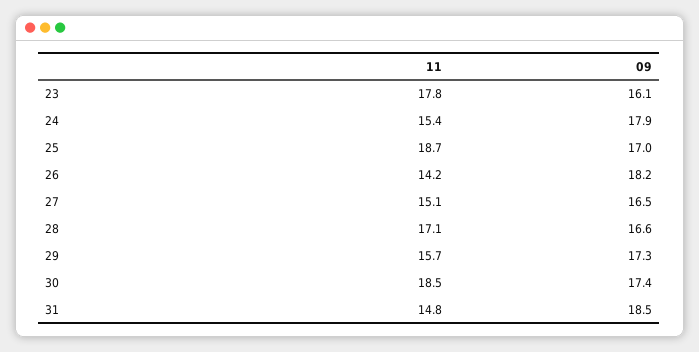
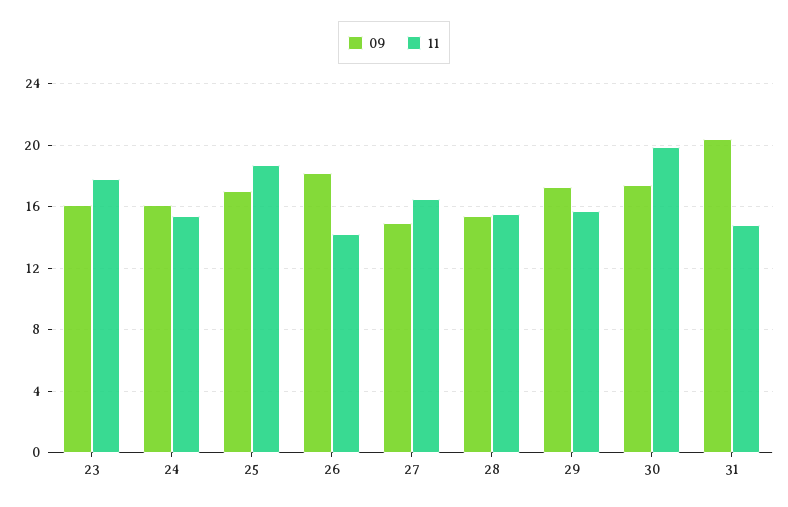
  {
    "11": {
      "23": 17.8,
      "24": 15.4,
      "25": 18.7,
      "26": 14.2,
-     "27": 15.1,
+     "27": 16.5,
-     "28": 17.1,
+     "28": 15.5,
      "29": 15.7,
-     "30": 18.5,
+     "30": 20,
      "31": 14.8
    },
    "09": {
      "23": 16.1,
-     "24": 17.9,
+     "24": 16,
      "25": 17,
      "26": 18.2,
-     "27": 16.5,
+     "27": 15,
-     "28": 16.6,
+     "28": 15.5,
      "29": 17.3,
      "30": 17.4,
-     "31": 18.5
+     "31": 20.5
    }
  }

